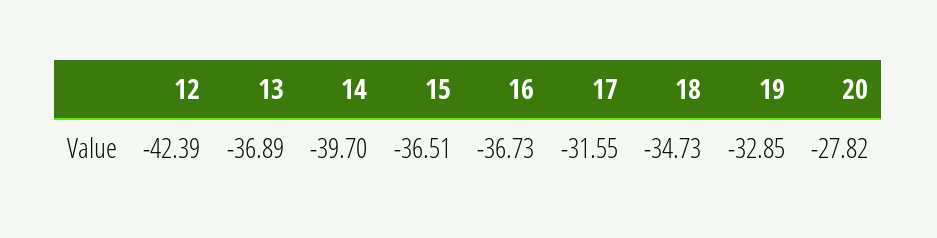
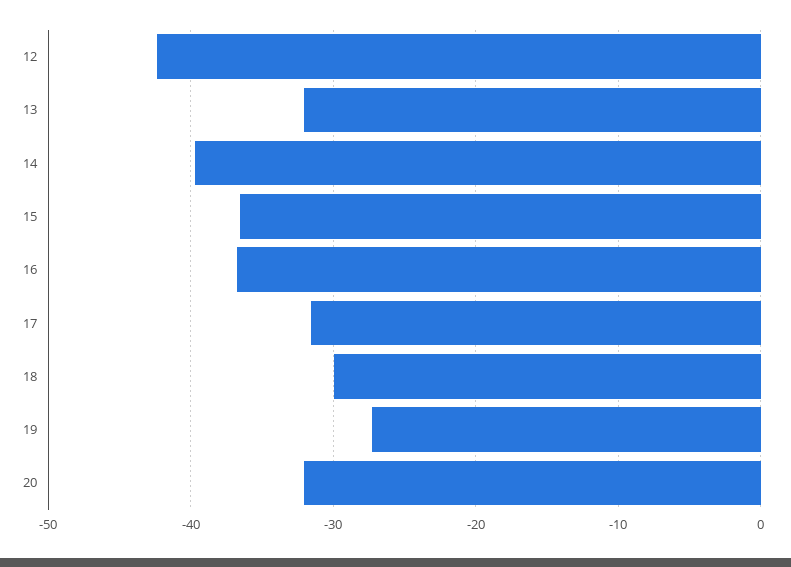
  {
    "12": -42.39,
-   "13": -36.89,
+   "13": -32,
    "14": -39.7,
    "15": -36.51,
    "16": -36.73,
    "17": -31.55,
-   "18": -34.73,
+   "18": -30,
-   "19": -32.85,
+   "19": -27,
-   "20": -27.82
+   "20": -32
  }

